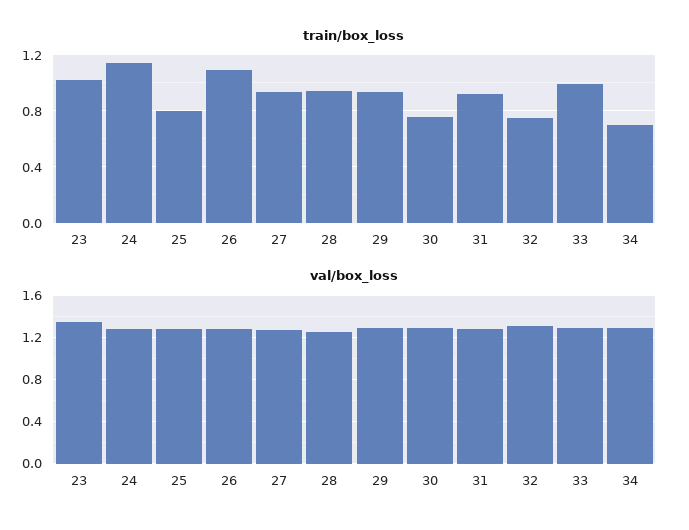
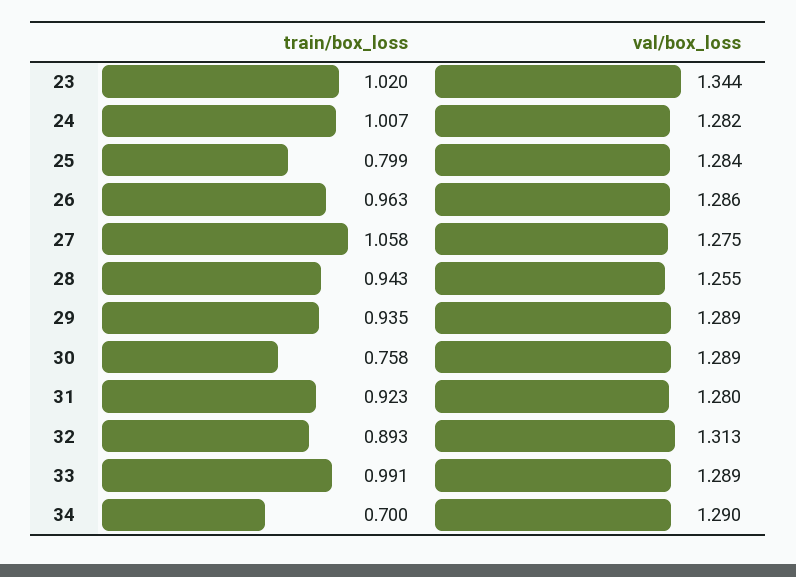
  {
    "train/box_loss": {
      "23": 1.02,
-     "24": 1.15,
+     "24": 1.007,
      "25": 0.799,
-     "26": 1.1,
+     "26": 0.963,
-     "27": 0.95,
+     "27": 1.058,
      "28": 0.943,
      "29": 0.935,
      "30": 0.758,
      "31": 0.923,
-     "32": 0.75,
+     "32": 0.893,
      "33": 0.991,
      "34": 0.7
    },
    "val/box_loss": {
      "23": 1.344,
      "24": 1.282,
      "25": 1.284,
      "26": 1.286,
      "27": 1.275,
      "28": 1.255,
      "29": 1.289,
      "30": 1.289,
      "31": 1.28,
      "32": 1.313,
      "33": 1.289,
      "34": 1.29
    }
  }

